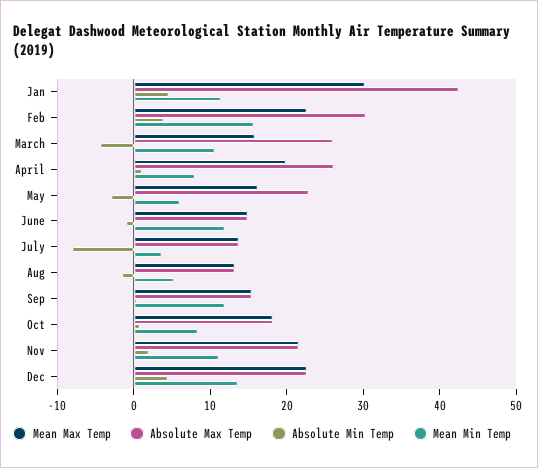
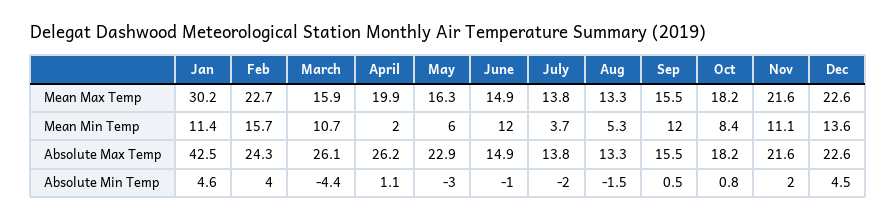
  {
    "Mean Max Temp": {
      "Jan": 30.2,
      "Feb": 22.7,
      "March": 15.9,
      "April": 19.9,
      "May": 16.3,
      "June": 14.9,
      "July": 13.8,
      "Aug": 13.3,
      "Sep": 15.5,
      "Oct": 18.2,
      "Nov": 21.6,
      "Dec": 22.6
    },
    "Absolute Max Temp": {
      "Jan": 42.5,
-     "Feb": 30,
+     "Feb": 24.3,
      "March": 26.1,
      "April": 26.2,
      "May": 22.9,
      "June": 14.9,
      "July": 13.8,
      "Aug": 13.3,
      "Sep": 15.5,
      "Oct": 18.2,
      "Nov": 21.6,
      "Dec": 22.6
    },
    "Absolute Min Temp": {
      "Jan": 4.6,
      "Feb": 4,
      "March": -4.4,
      "April": 1.1,
      "May": -3,
      "June": -1,
-     "July": -8,
+     "July": -2,
      "Aug": -1.5,
      "Sep": 0.5,
      "Oct": 0.8,
      "Nov": 2,
      "Dec": 4.5
    },
    "Mean Min Temp": {
      "Jan": 11.4,
      "Feb": 15.7,
      "March": 10.7,
-     "April": 8,
+     "April": 2,
      "May": 6,
      "June": 12,
      "July": 3.7,
      "Aug": 5.3,
      "Sep": 12,
      "Oct": 8.4,
      "Nov": 11.1,
      "Dec": 13.6
    }
  }

